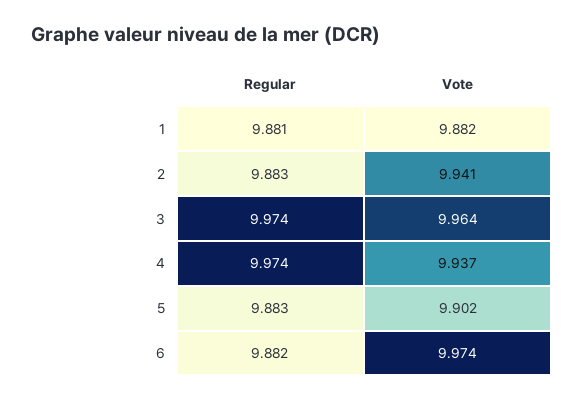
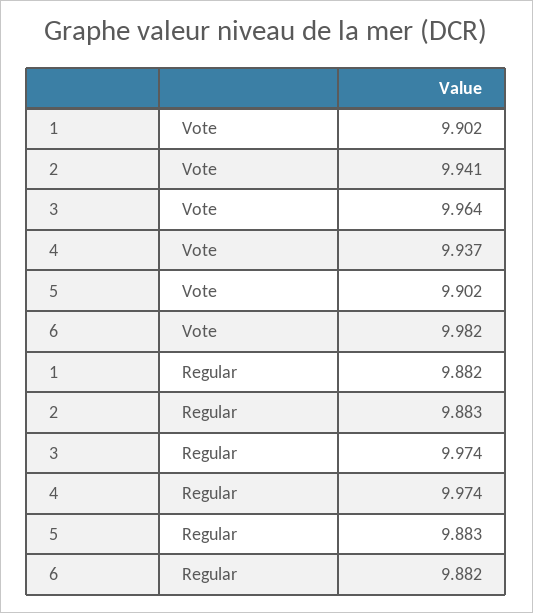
  {
    "Regular": {
-     "1": 9.881,
+     "1": 9.882,
      "2": 9.883,
      "3": 9.974,
      "4": 9.974,
      "5": 9.883,
      "6": 9.882
    },
    "Vote": {
-     "1": 9.882,
+     "1": 9.902,
      "2": 9.941,
      "3": 9.964,
      "4": 9.937,
      "5": 9.902,
-     "6": 9.974
+     "6": 9.982
    }
  }

